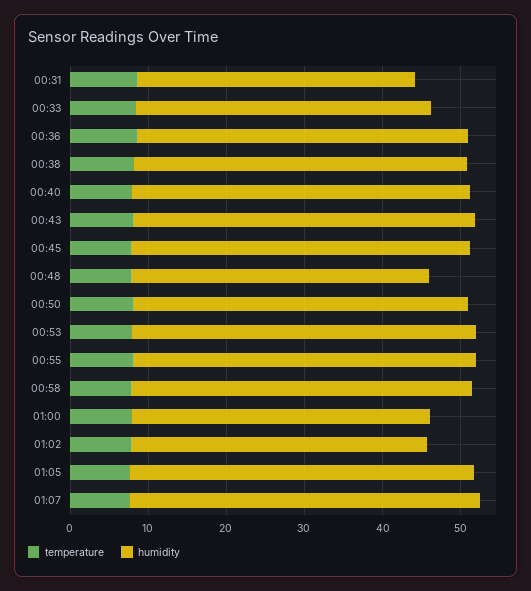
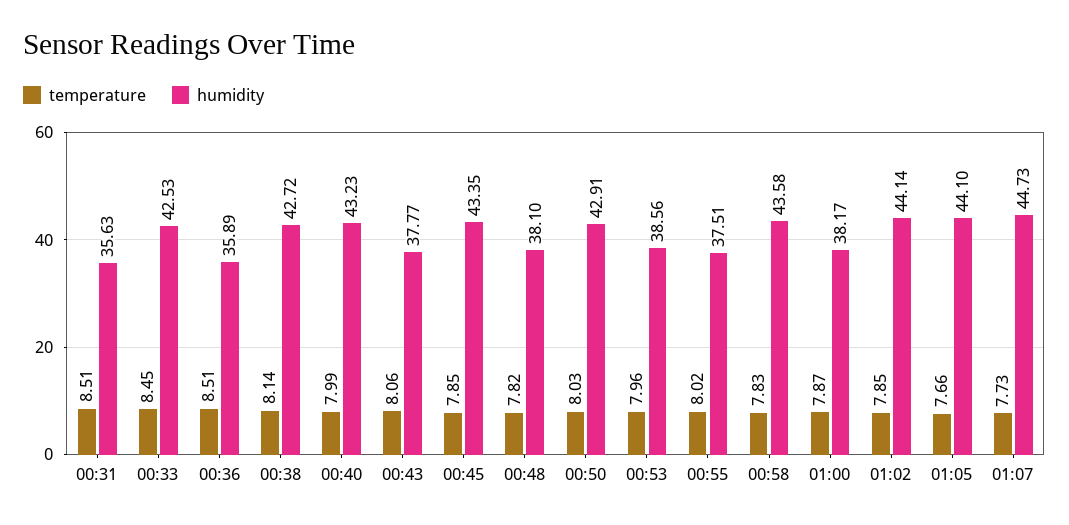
  {
    "temperature": {
      "00:31": 8.51,
      "00:33": 8.45,
      "00:36": 8.51,
      "00:38": 8.14,
      "00:40": 7.99,
      "00:43": 8.06,
      "00:45": 7.85,
      "00:48": 7.82,
      "00:50": 8.03,
      "00:53": 7.96,
      "00:55": 8.02,
      "00:58": 7.83,
      "01:00": 7.87,
      "01:02": 7.85,
      "01:05": 7.66,
      "01:07": 7.73
    },
    "humidity": {
      "00:31": 35.63,
-     "00:33": 38,
+     "00:33": 42.53,
-     "00:36": 42,
+     "00:36": 35.89,
      "00:38": 42.72,
      "00:40": 43.23,
-     "00:43": 44,
+     "00:43": 37.77,
      "00:45": 43.35,
      "00:48": 38.1,
      "00:50": 42.91,
-     "00:53": 44,
+     "00:53": 38.56,
-     "00:55": 44,
+     "00:55": 37.51,
      "00:58": 43.58,
      "01:00": 38.17,
-     "01:02": 38,
+     "01:02": 44.14,
      "01:05": 44.1,
      "01:07": 44.73
    }
  }

